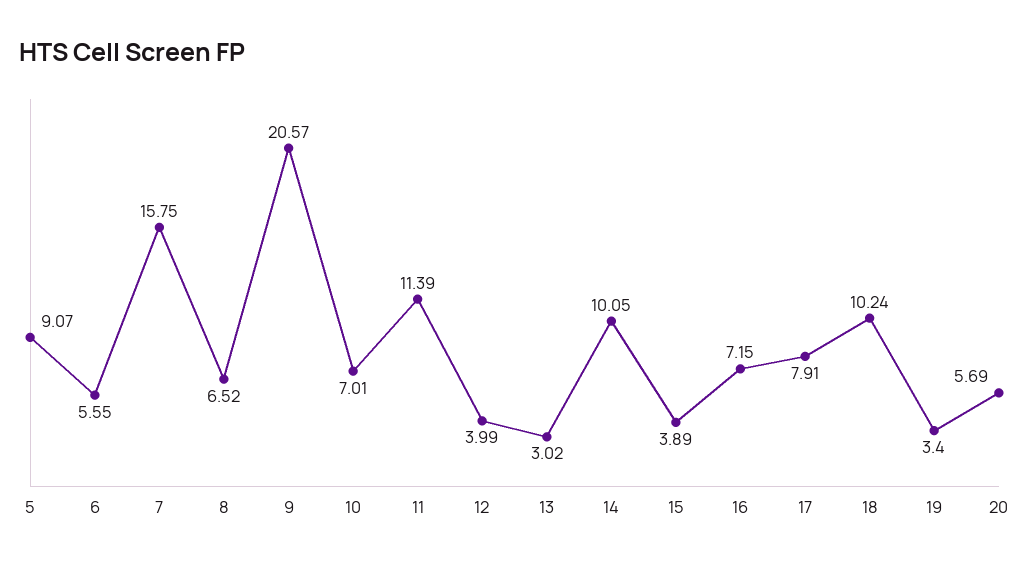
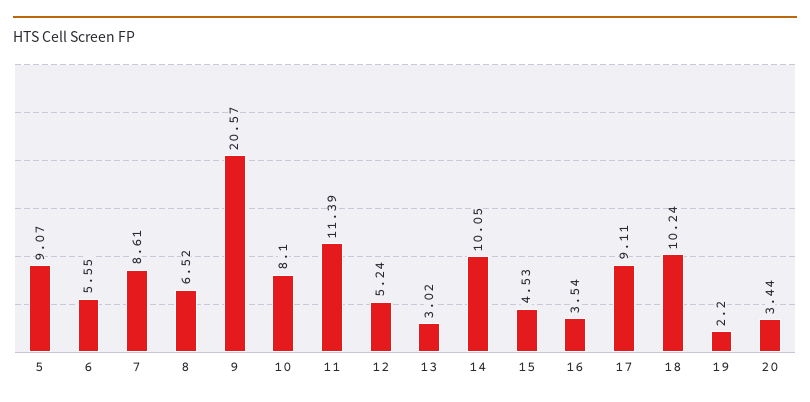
  {
    "5": 9.07,
    "6": 5.55,
-   "7": 15.75,
+   "7": 8.61,
    "8": 6.52,
    "9": 20.57,
-   "10": 7.01,
+   "10": 8.1,
    "11": 11.39,
-   "12": 3.99,
+   "12": 5.24,
    "13": 3.02,
    "14": 10.05,
-   "15": 3.89,
+   "15": 4.53,
-   "16": 7.15,
+   "16": 3.54,
-   "17": 7.91,
+   "17": 9.11,
    "18": 10.24,
-   "19": 3.4,
+   "19": 2.2,
-   "20": 5.69
+   "20": 3.44
  }

